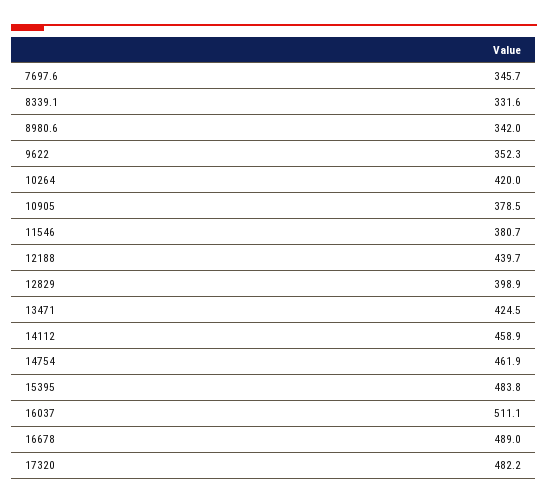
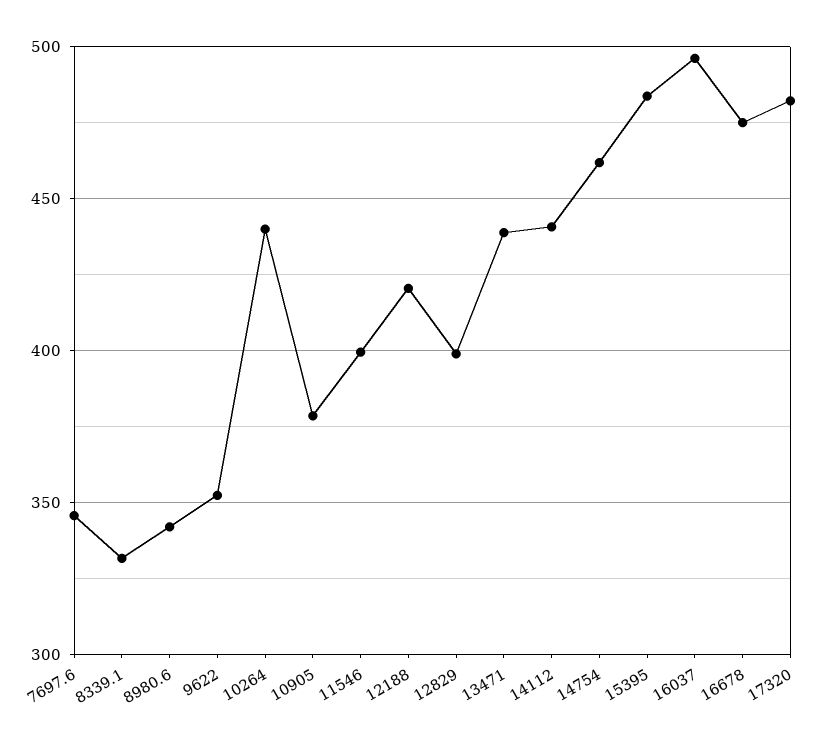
  {
    "7697.6": 345.7,
    "8339.1": 331.6,
    "8980.6": 342,
    "9622": 352.3,
-   "10264": 420,
+   "10264": 440,
    "10905": 378.5,
-   "11546": 380.7,
+   "11546": 400,
-   "12188": 439.7,
+   "12188": 420,
    "12829": 398.9,
-   "13471": 424.5,
+   "13471": 440,
-   "14112": 458.9,
+   "14112": 440,
    "14754": 461.9,
    "15395": 483.8,
-   "16037": 511.1,
+   "16037": 495,
-   "16678": 489,
+   "16678": 475,
    "17320": 482.2
  }

